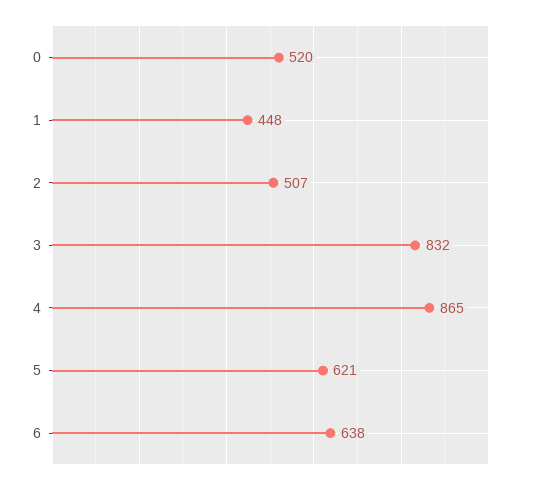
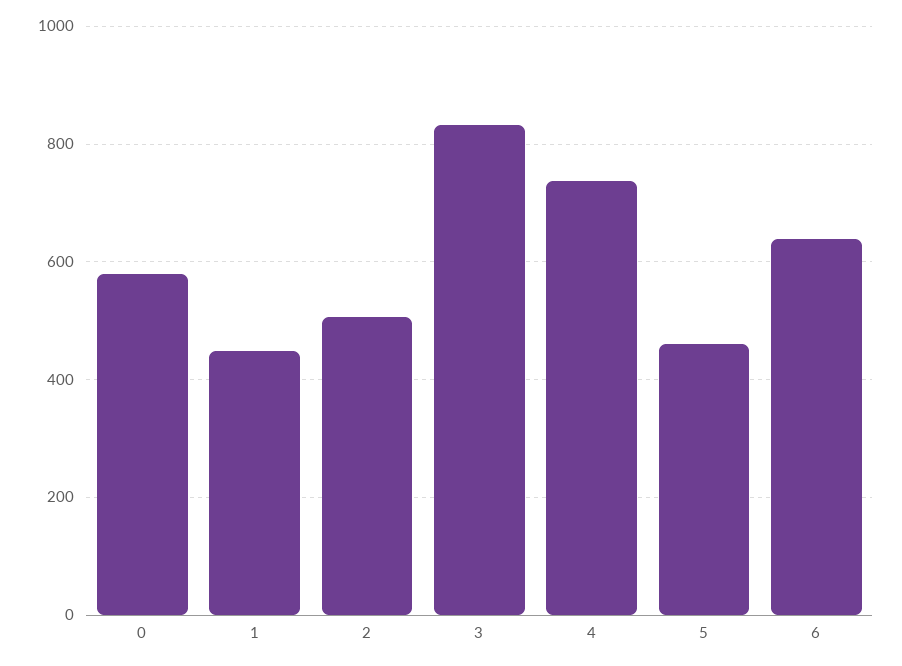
  {
-   "0": 520,
+   "0": 580,
    "1": 448,
    "2": 507,
    "3": 832,
-   "4": 865,
+   "4": 740,
-   "5": 621,
+   "5": 460,
    "6": 638
  }

